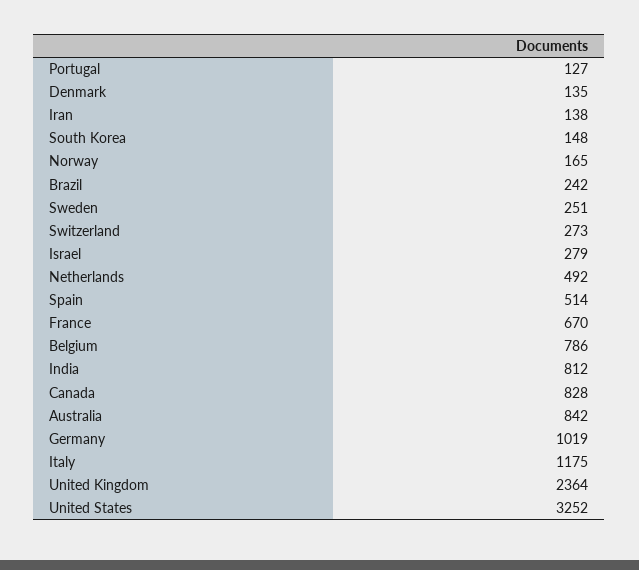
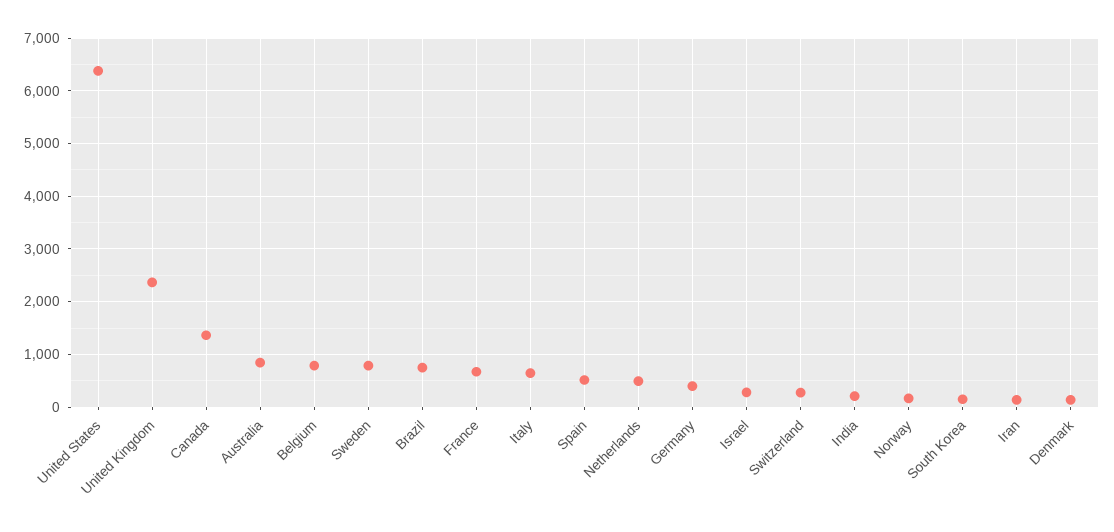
  {
-   "Portugal": 127,
    "Denmark": 135,
    "Iran": 138,
    "South Korea": 148,
    "Norway": 165,
-   "Brazil": 242,
+   "Brazil": 800,
-   "Sweden": 251,
+   "Sweden": 800,
    "Switzerland": 273,
    "Israel": 279,
    "Netherlands": 492,
    "Spain": 514,
    "France": 670,
    "Belgium": 786,
-   "India": 812,
+   "India": 200,
-   "Canada": 828,
+   "Canada": 1400,
    "Australia": 842,
-   "Germany": 1019,
+   "Germany": 400,
-   "Italy": 1175,
+   "Italy": 600,
    "United Kingdom": 2364,
-   "United States": 3252
+   "United States": 6400
  }

